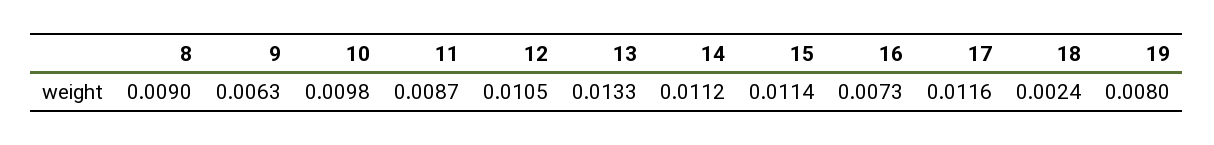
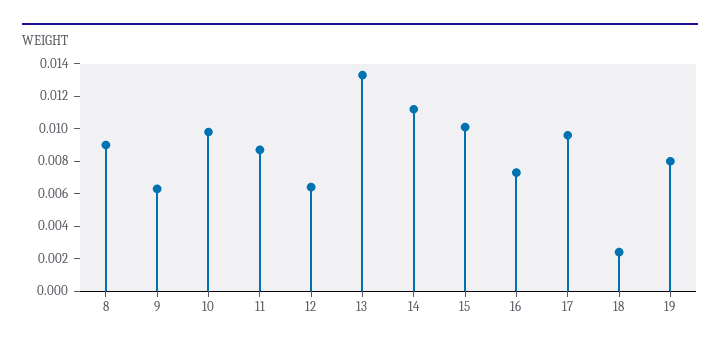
  {
    "8": 0.009,
    "9": 0.0063,
    "10": 0.0098,
    "11": 0.0087,
-   "12": 0.0105,
+   "12": 0.0065,
    "13": 0.0133,
    "14": 0.0112,
-   "15": 0.0114,
+   "15": 0.01,
    "16": 0.0073,
-   "17": 0.0116,
+   "17": 0.0095,
    "18": 0.0024,
    "19": 0.008
  }

